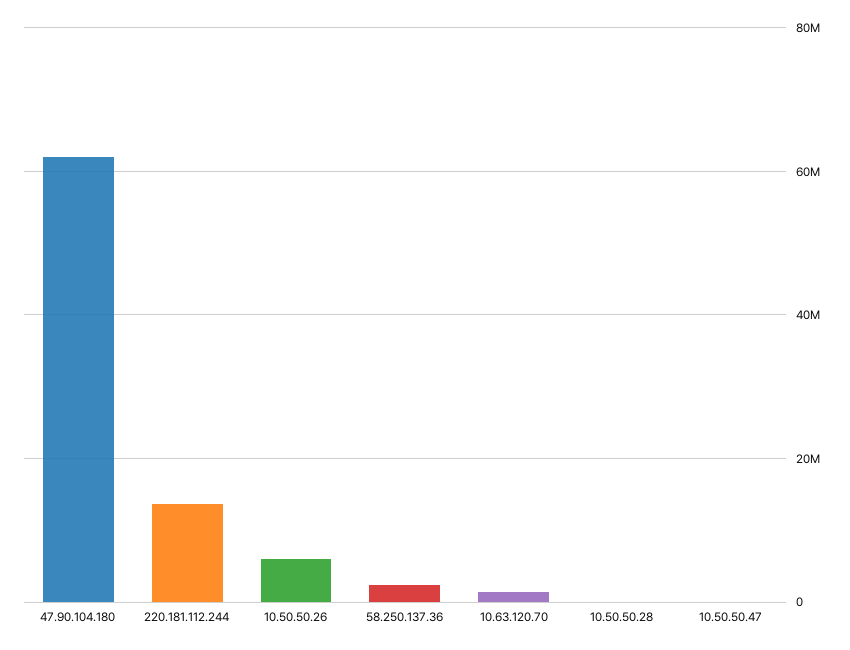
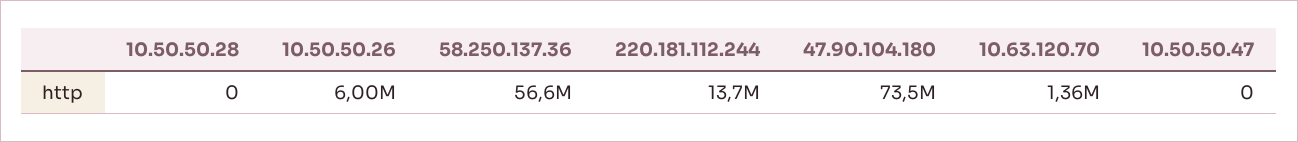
  {
-   "47.90.104.180": 62000000,
+   "47.90.104.180": 73500000,
    "220.181.112.244": 13700000,
    "10.50.50.26": 6000000,
-   "58.250.137.36": 2000000,
+   "58.250.137.36": 56600000,
    "10.63.120.70": 1360000,
    "10.50.50.28": 0,
    "10.50.50.47": 0
  }

